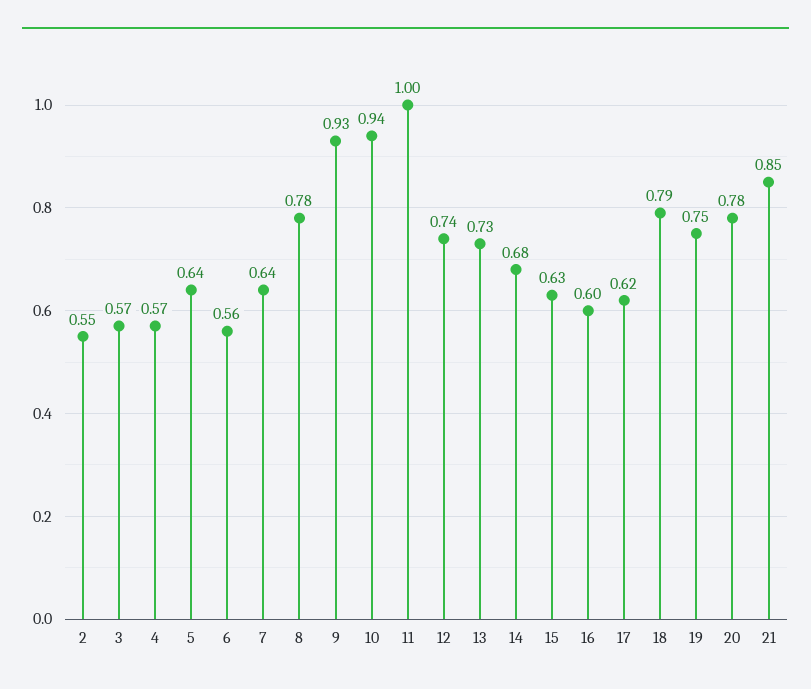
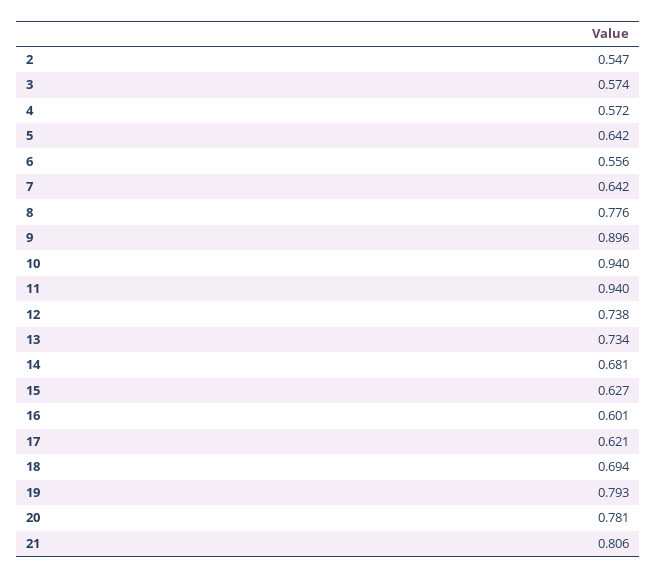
  {
    "2": 0.547,
    "3": 0.574,
    "4": 0.572,
    "5": 0.642,
    "6": 0.556,
    "7": 0.642,
    "8": 0.776,
-   "9": 0.93,
+   "9": 0.896,
    "10": 0.94,
-   "11": 1,
+   "11": 0.94,
    "12": 0.738,
    "13": 0.734,
    "14": 0.681,
    "15": 0.627,
    "16": 0.601,
    "17": 0.621,
-   "18": 0.79,
+   "18": 0.694,
-   "19": 0.75,
+   "19": 0.793,
    "20": 0.781,
-   "21": 0.85
+   "21": 0.806
  }

